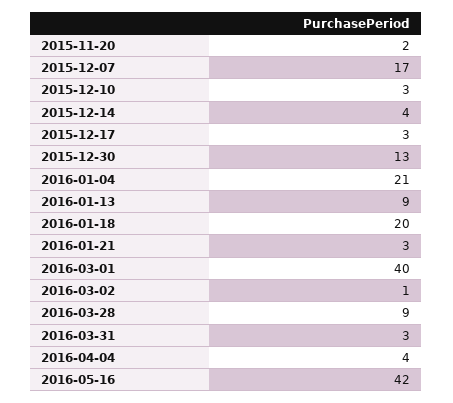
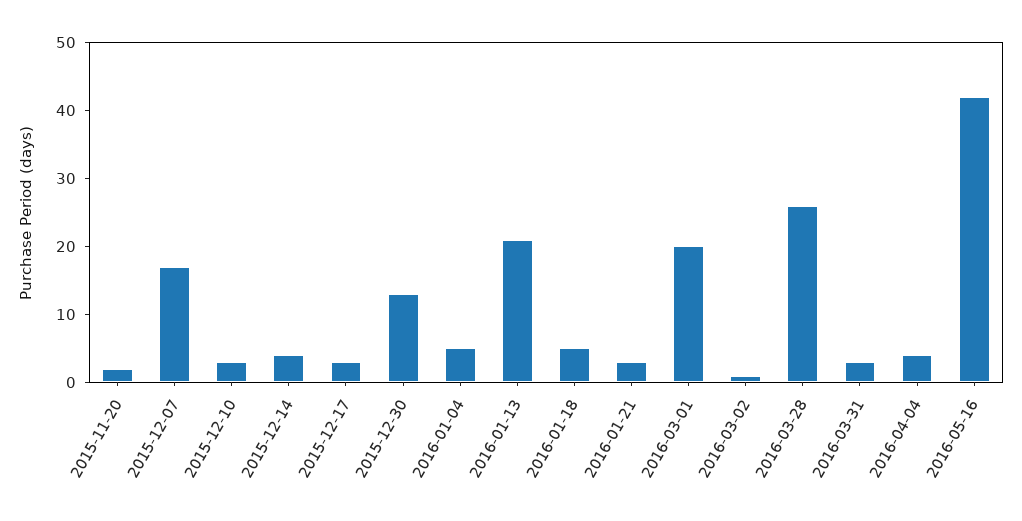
  {
    "2015-11-20": 2,
    "2015-12-07": 17,
    "2015-12-10": 3,
    "2015-12-14": 4,
    "2015-12-17": 3,
    "2015-12-30": 13,
-   "2016-01-04": 21,
+   "2016-01-04": 5,
-   "2016-01-13": 9,
+   "2016-01-13": 20,
-   "2016-01-18": 20,
+   "2016-01-18": 5,
    "2016-01-21": 3,
-   "2016-03-01": 40,
+   "2016-03-01": 20,
    "2016-03-02": 1,
-   "2016-03-28": 9,
+   "2016-03-28": 25,
    "2016-03-31": 3,
    "2016-04-04": 4,
    "2016-05-16": 42
  }

